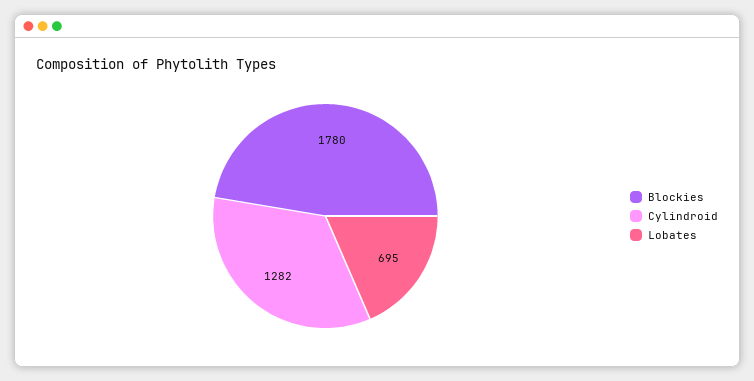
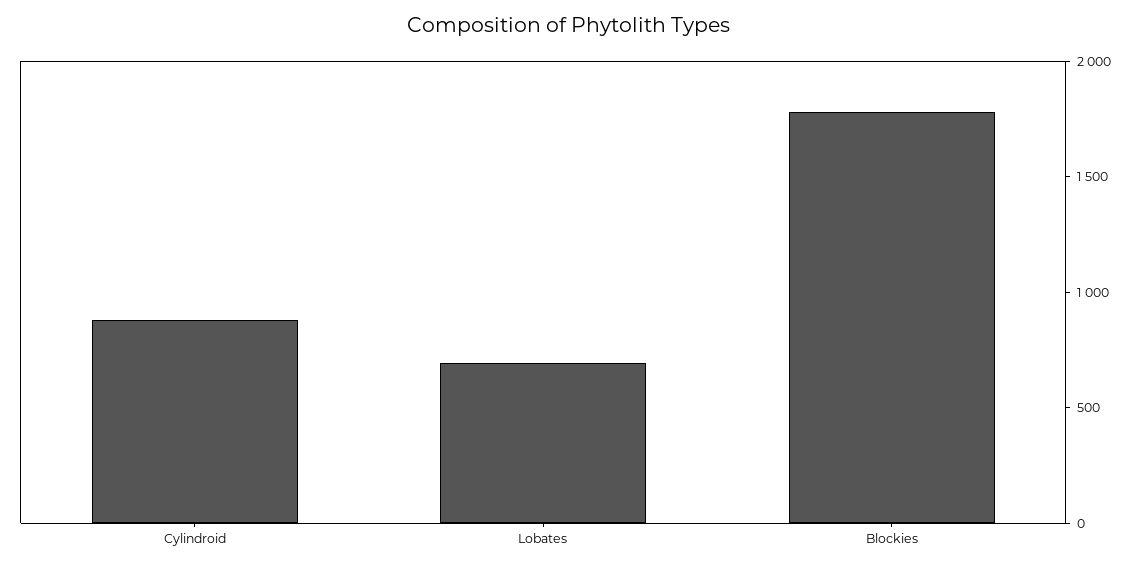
  {
    "Blockies": 1780,
-   "Cylindroid": 1282,
+   "Cylindroid": 900,
    "Lobates": 695
  }

